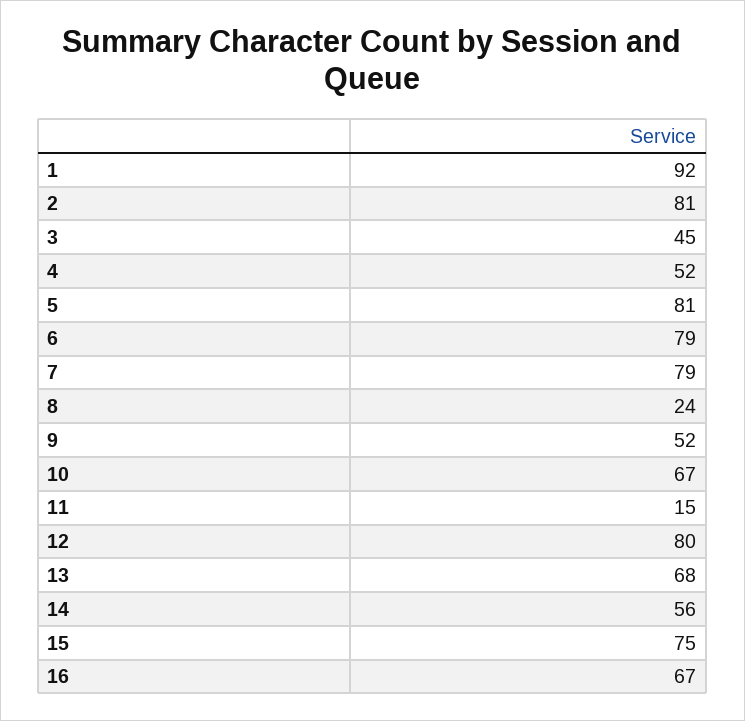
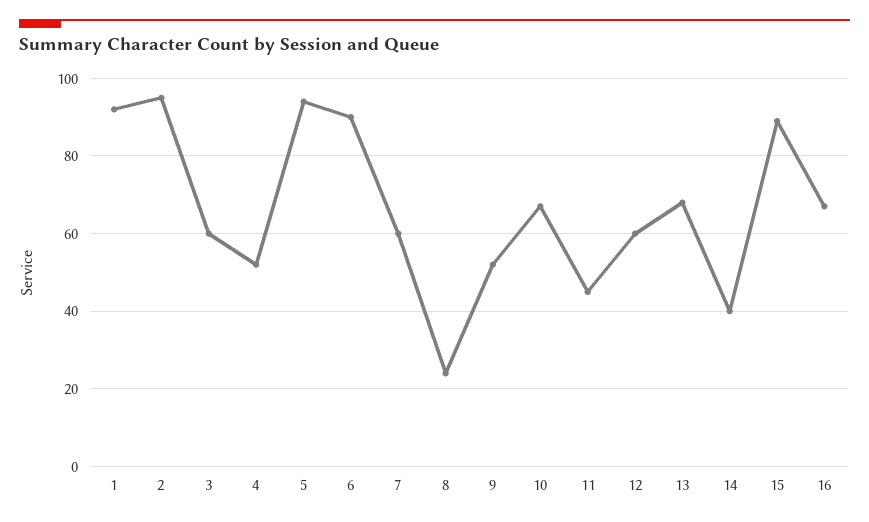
  {
    "1": 92,
-   "2": 81,
+   "2": 95,
-   "3": 45,
+   "3": 60,
    "4": 52,
-   "5": 81,
+   "5": 95,
-   "6": 79,
+   "6": 90,
-   "7": 79,
+   "7": 60,
    "8": 24,
    "9": 52,
    "10": 67,
-   "11": 15,
+   "11": 45,
-   "12": 80,
+   "12": 60,
    "13": 68,
-   "14": 56,
+   "14": 40,
-   "15": 75,
+   "15": 90,
    "16": 67
  }

